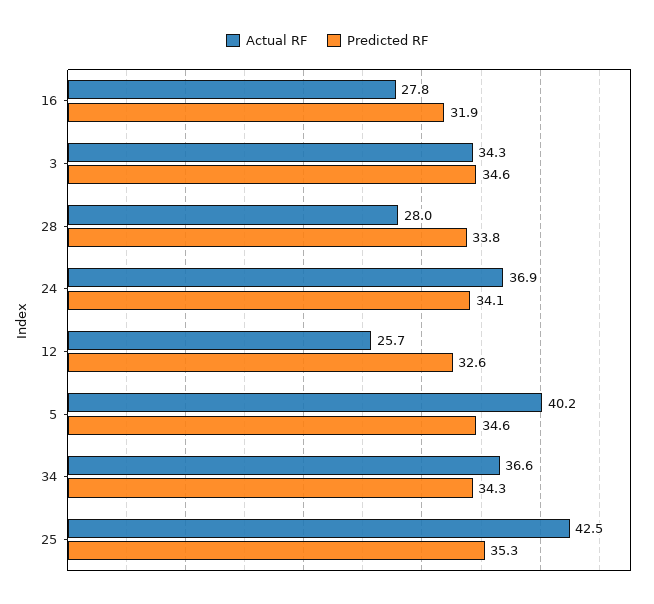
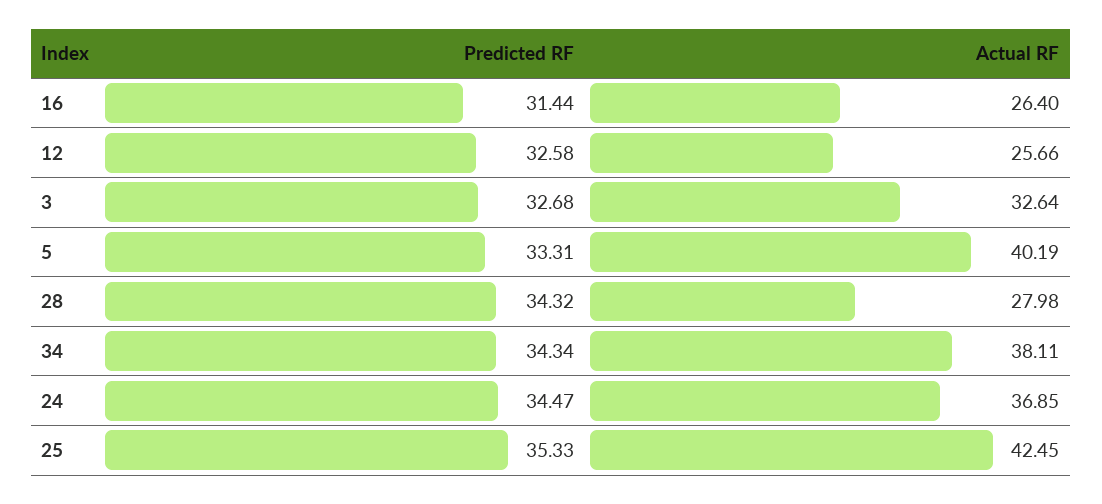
  {
    "Actual RF": {
-     "16": 27.8,
+     "16": 26.4,
-     "3": 34.3,
+     "3": 32.64,
      "28": 27.98,
      "24": 36.85,
      "12": 25.66,
      "5": 40.19,
-     "34": 36.6,
+     "34": 38.11,
      "25": 42.45
    },
    "Predicted RF": {
-     "16": 31.9,
+     "16": 31.44,
-     "3": 34.6,
+     "3": 32.68,
-     "28": 33.8,
+     "28": 34.32,
-     "24": 34.1,
+     "24": 34.47,
      "12": 32.58,
-     "5": 34.6,
+     "5": 33.31,
      "34": 34.34,
      "25": 35.33
    }
  }

